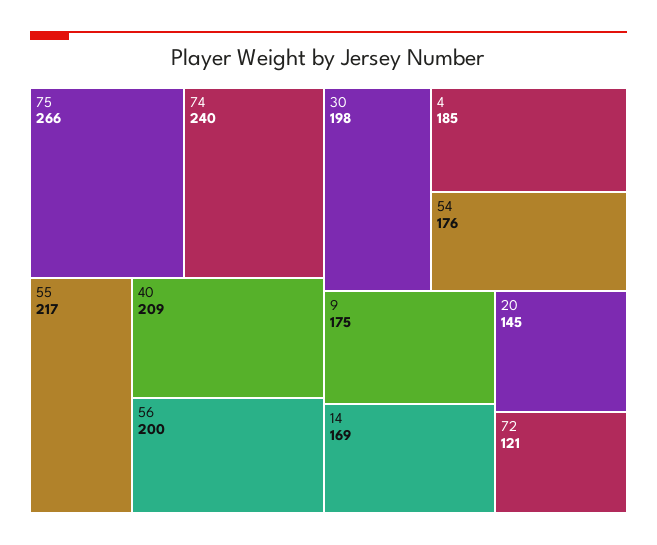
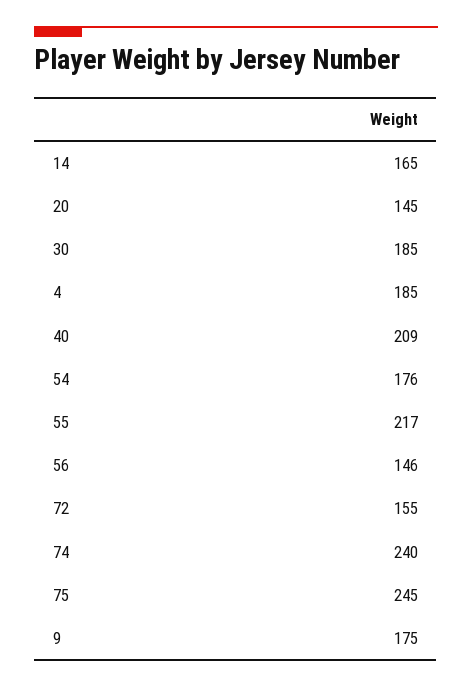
  {
-   "75": 266,
+   "75": 245,
    "74": 240,
    "55": 217,
    "40": 209,
-   "56": 200,
+   "56": 146,
-   "30": 198,
+   "30": 185,
    "4": 185,
    "54": 176,
    "9": 175,
-   "14": 169,
+   "14": 165,
    "20": 145,
-   "72": 121
+   "72": 155
  }

